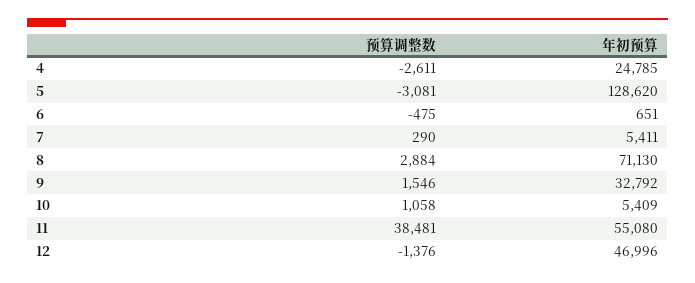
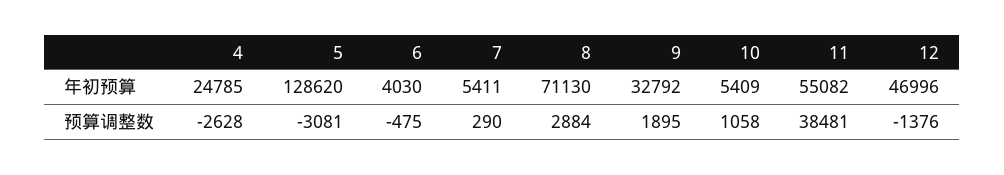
  {
    "预算调整数": {
-     "4": -2611,
+     "4": -2628,
      "5": -3081,
      "6": -475,
      "7": 290,
      "8": 2884,
-     "9": 1546,
+     "9": 1895,
      "10": 1058,
      "11": 38481,
      "12": -1376
    },
    "年初预算": {
      "4": 24785,
      "5": 128620,
-     "6": 651,
+     "6": 4030,
      "7": 5411,
      "8": 71130,
      "9": 32792,
      "10": 5409,
-     "11": 55080,
+     "11": 55082,
      "12": 46996
    }
  }

